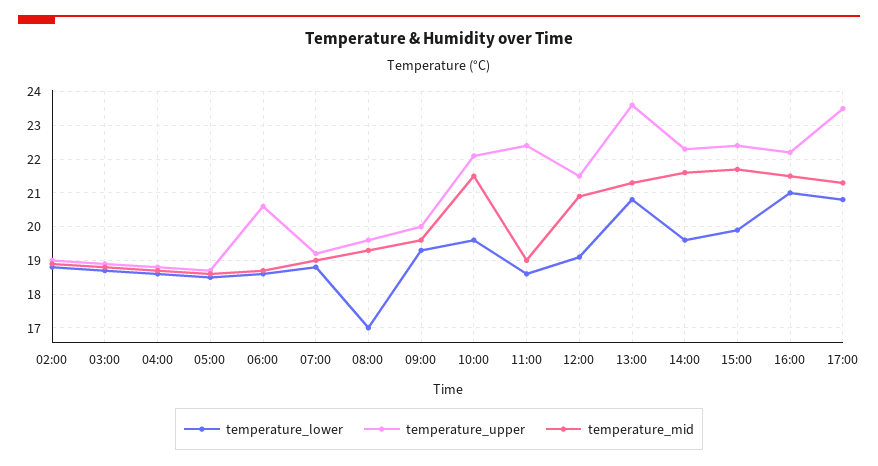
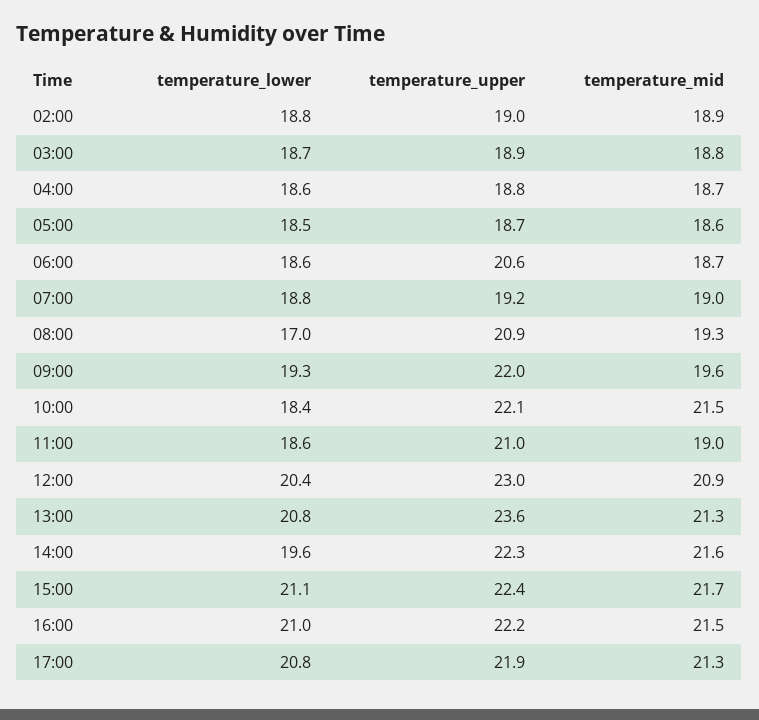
  {
    "temperature_lower": {
      "02:00": 18.8,
      "03:00": 18.7,
      "04:00": 18.6,
      "05:00": 18.5,
      "06:00": 18.6,
      "07:00": 18.8,
      "08:00": 17,
      "09:00": 19.3,
-     "10:00": 19.5,
+     "10:00": 18.4,
      "11:00": 18.6,
-     "12:00": 19,
+     "12:00": 20.4,
      "13:00": 20.8,
      "14:00": 19.6,
-     "15:00": 20,
+     "15:00": 21.1,
      "16:00": 21,
      "17:00": 20.8
    },
    "temperature_upper": {
      "02:00": 19,
      "03:00": 18.9,
      "04:00": 18.8,
      "05:00": 18.7,
      "06:00": 20.6,
      "07:00": 19.2,
-     "08:00": 19.5,
+     "08:00": 20.9,
-     "09:00": 20,
+     "09:00": 22,
      "10:00": 22.1,
-     "11:00": 22.5,
+     "11:00": 21,
-     "12:00": 21.5,
+     "12:00": 23,
      "13:00": 23.6,
      "14:00": 22.3,
      "15:00": 22.4,
      "16:00": 22.2,
-     "17:00": 23.5
+     "17:00": 21.9
    },
    "temperature_mid": {
      "02:00": 18.9,
      "03:00": 18.8,
      "04:00": 18.7,
      "05:00": 18.6,
      "06:00": 18.7,
      "07:00": 19,
      "08:00": 19.3,
      "09:00": 19.6,
      "10:00": 21.5,
      "11:00": 19,
      "12:00": 20.9,
      "13:00": 21.3,
      "14:00": 21.6,
      "15:00": 21.7,
      "16:00": 21.5,
      "17:00": 21.3
    }
  }

